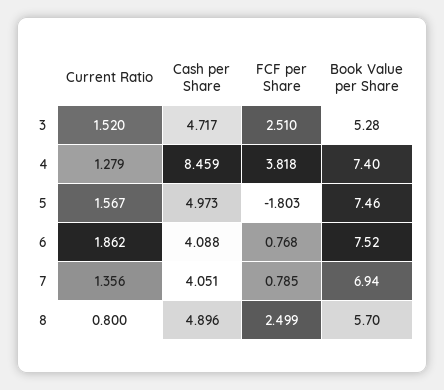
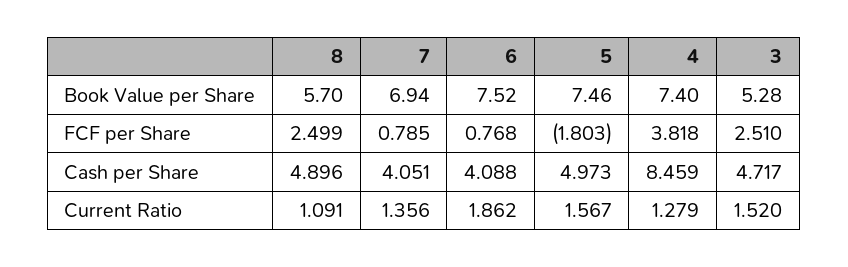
  {
    "Current Ratio": {
      "3": 1.52,
      "4": 1.279,
      "5": 1.567,
      "6": 1.862,
      "7": 1.356,
-     "8": 0.8
+     "8": 1.091
    },
    "Cash per Share": {
      "3": 4.717,
      "4": 8.459,
      "5": 4.973,
      "6": 4.088,
      "7": 4.051,
      "8": 4.896
    },
    "FCF per Share": {
      "3": 2.51,
      "4": 3.818,
      "5": -1.803,
      "6": 0.768,
      "7": 0.785,
      "8": 2.499
    },
    "Book Value per Share": {
      "3": 5.28,
      "4": 7.4,
      "5": 7.46,
      "6": 7.52,
      "7": 6.94,
      "8": 5.7
    }
  }

